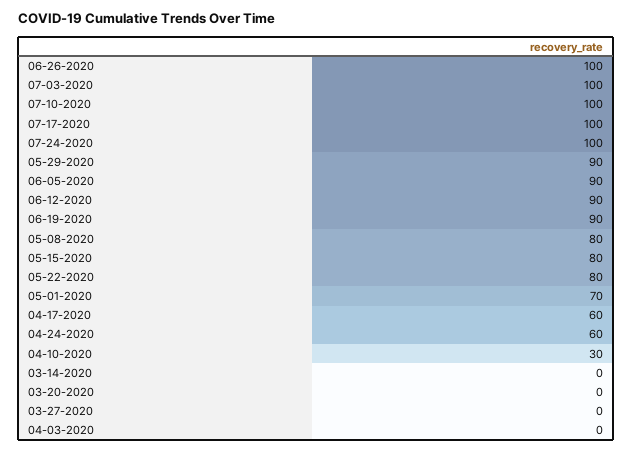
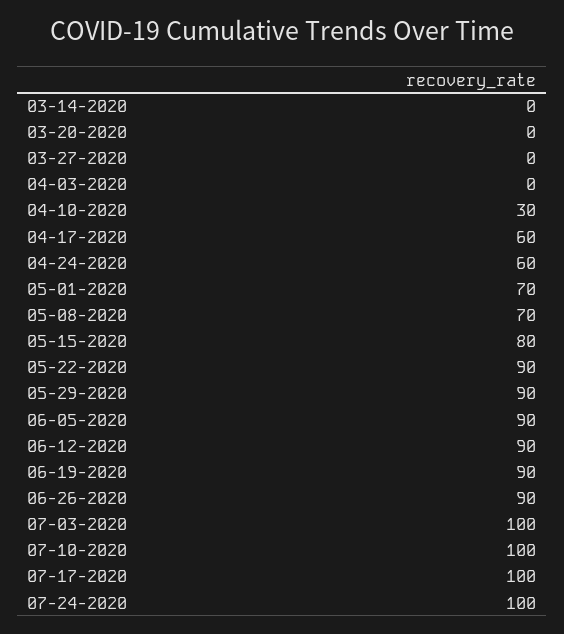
  {
-   "06-26-2020": 100,
+   "06-26-2020": 90,
    "07-03-2020": 100,
    "07-10-2020": 100,
    "07-17-2020": 100,
    "07-24-2020": 100,
    "05-29-2020": 90,
    "06-05-2020": 90,
    "06-12-2020": 90,
    "06-19-2020": 90,
-   "05-08-2020": 80,
+   "05-08-2020": 70,
    "05-15-2020": 80,
-   "05-22-2020": 80,
+   "05-22-2020": 90,
    "05-01-2020": 70,
    "04-17-2020": 60,
    "04-24-2020": 60,
    "04-10-2020": 30,
    "03-14-2020": 0,
    "03-20-2020": 0,
    "03-27-2020": 0,
    "04-03-2020": 0
  }

